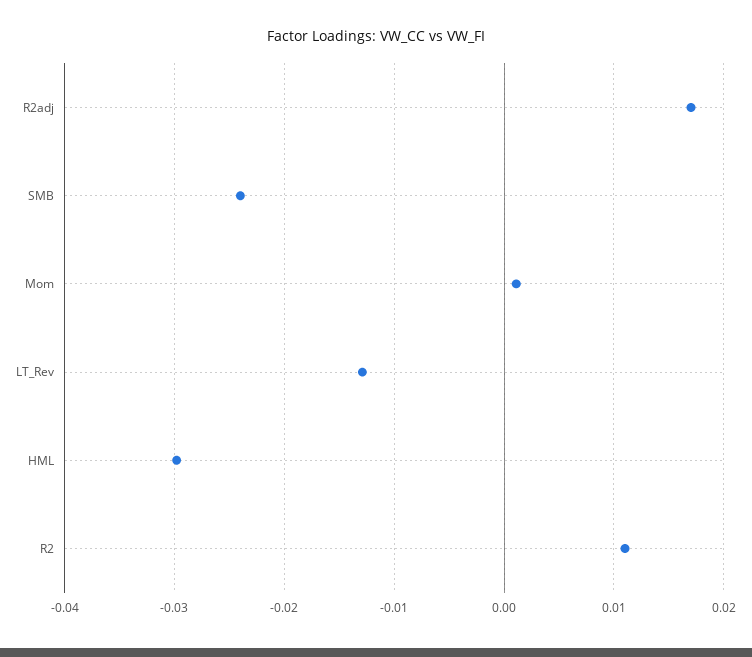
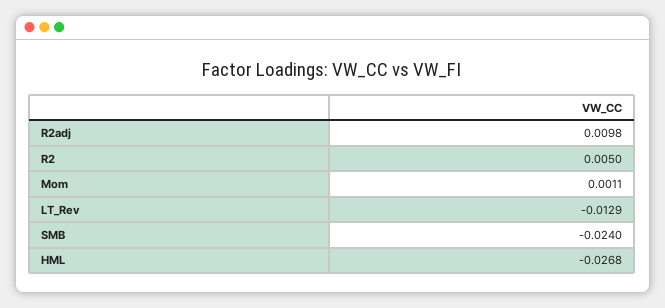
  {
-   "R2adj": 0.017,
+   "R2adj": 0.0098,
    "SMB": -0.024,
    "Mom": 0.0011,
    "LT_Rev": -0.0129,
-   "HML": -0.03,
+   "HML": -0.0268,
-   "R2": 0.011
+   "R2": 0.005
  }

